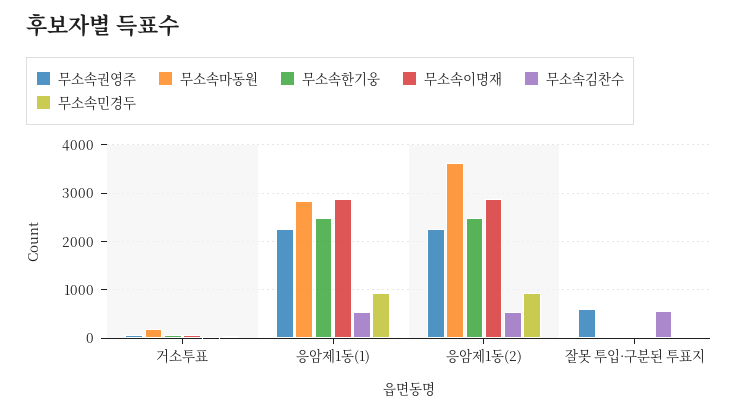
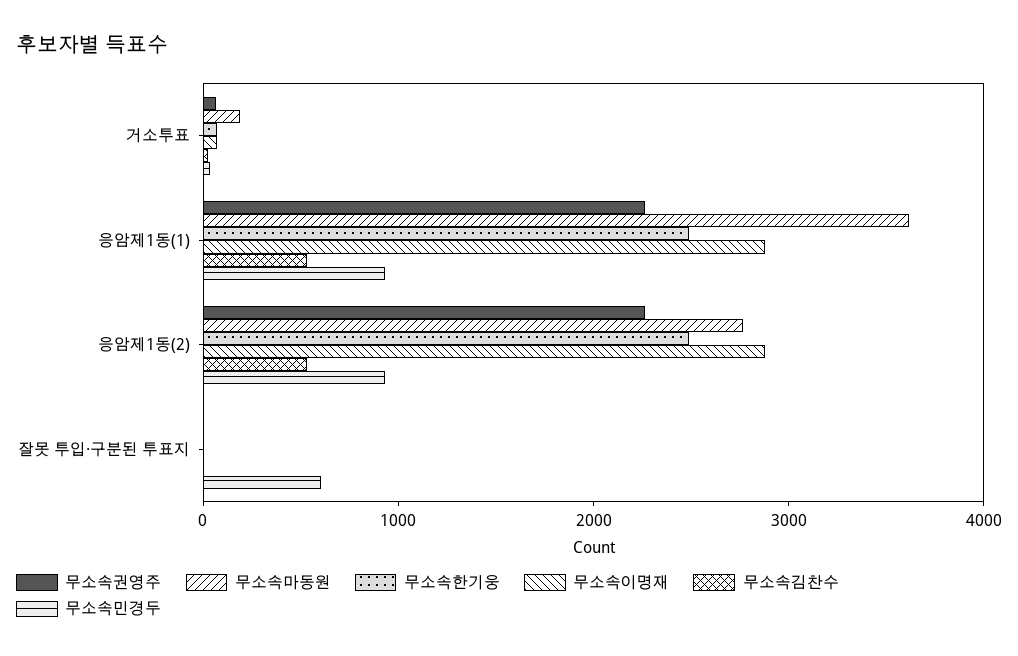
  {
    "무소속권영주": {
      "거소투표": 0,
      "응암제1동(1)": 2200,
      "응암제1동(2)": 2200,
-     "잘못 투입·구분된 투표지": 600
+     "잘못 투입·구분된 투표지": 0
    },
    "무소속마동원": {
      "거소투표": 200,
-     "응암제1동(1)": 2800,
+     "응암제1동(1)": 3600,
-     "응암제1동(2)": 3600,
+     "응암제1동(2)": 2800,
      "잘못 투입·구분된 투표지": 0
    },
    "무소속한기웅": {
      "거소투표": 0,
      "응암제1동(1)": 2400,
      "응암제1동(2)": 2400,
      "잘못 투입·구분된 투표지": 0
    },
    "무소속이명재": {
      "거소투표": 0,
      "응암제1동(1)": 2800,
      "응암제1동(2)": 2800,
      "잘못 투입·구분된 투표지": 0
    },
    "무소속김찬수": {
      "거소투표": 0,
      "응암제1동(1)": 600,
      "응암제1동(2)": 600,
-     "잘못 투입·구분된 투표지": 600
+     "잘못 투입·구분된 투표지": 0
    },
    "무소속민경두": {
      "거소투표": 0,
      "응암제1동(1)": 1000,
      "응암제1동(2)": 1000,
-     "잘못 투입·구분된 투표지": 0
+     "잘못 투입·구분된 투표지": 600
    }
  }

